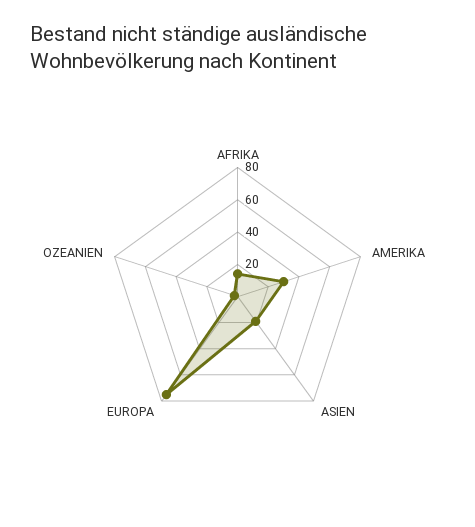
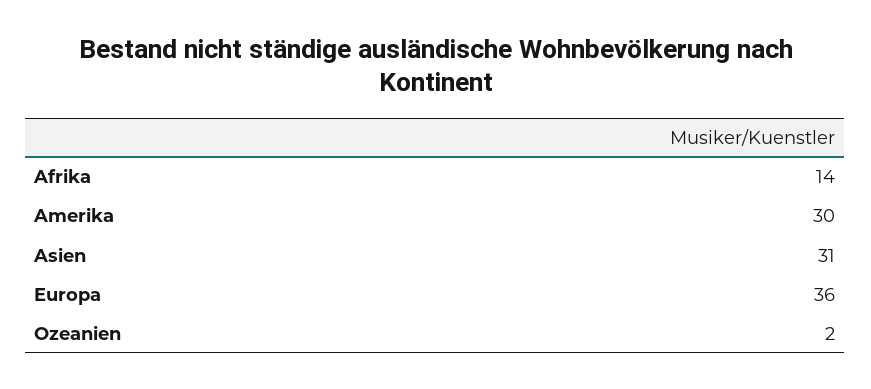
  {
    "AFRIKA": 14,
    "AMERIKA": 30,
-   "ASIEN": 20,
+   "ASIEN": 31,
-   "EUROPA": 75,
+   "EUROPA": 36,
    "OZEANIEN": 2
  }

